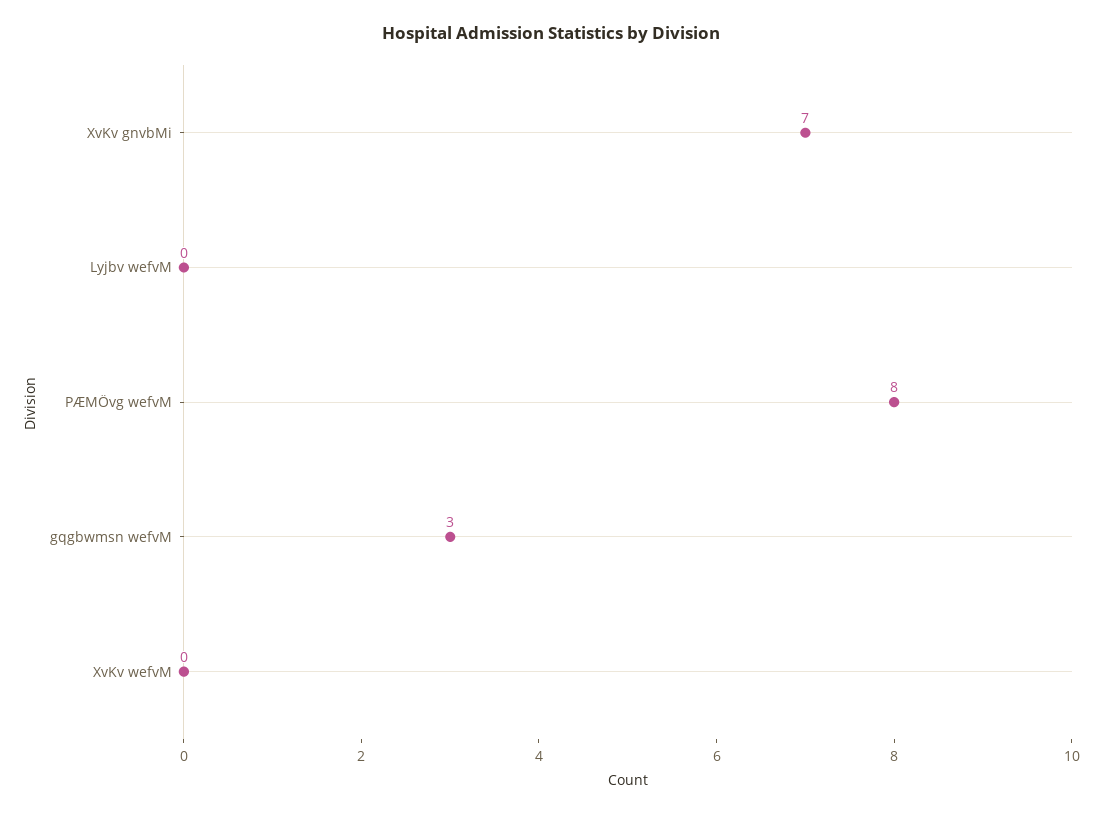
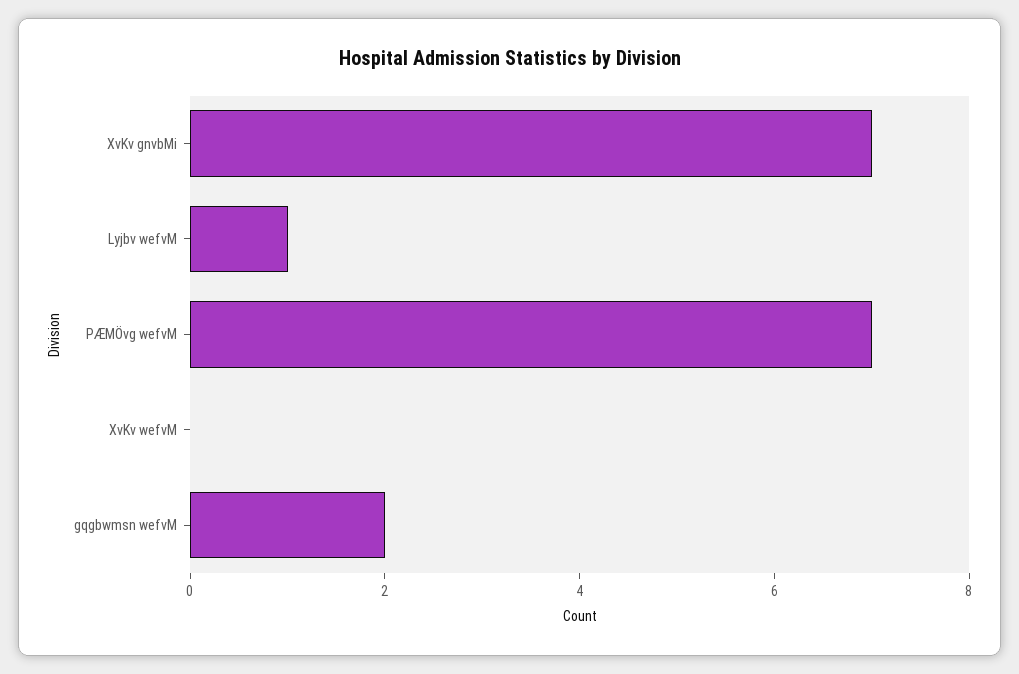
  {
    "XvKv gnvbMi": 7,
-   "Lyjbv wefvM": 0,
+   "Lyjbv wefvM": 1,
-   "PÆMÖvg wefvM": 8,
+   "PÆMÖvg wefvM": 7,
-   "gqgbwmsn wefvM": 3,
+   "gqgbwmsn wefvM": 2,
    "XvKv wefvM": 0
  }

